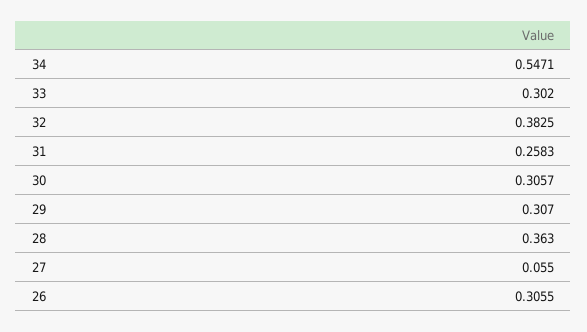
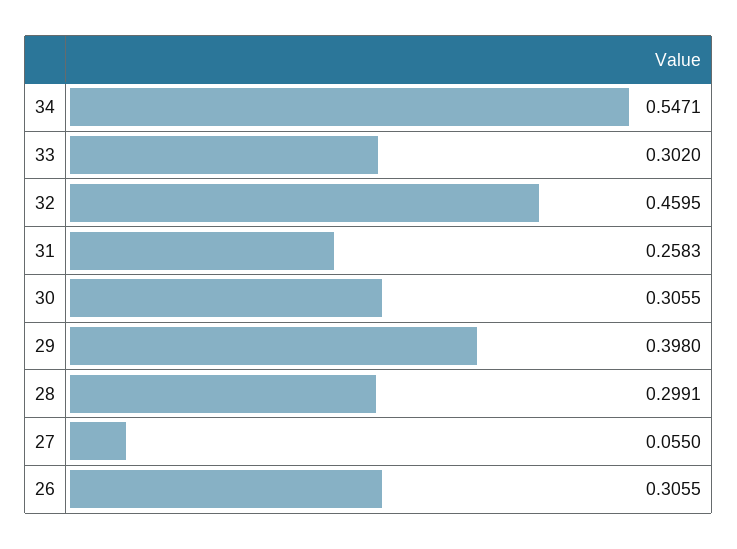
  {
    "34": 0.5471,
    "33": 0.302,
-   "32": 0.3825,
+   "32": 0.4595,
    "31": 0.2583,
-   "30": 0.3057,
+   "30": 0.3055,
-   "29": 0.307,
+   "29": 0.398,
-   "28": 0.363,
+   "28": 0.2991,
    "27": 0.055,
    "26": 0.3055
  }

